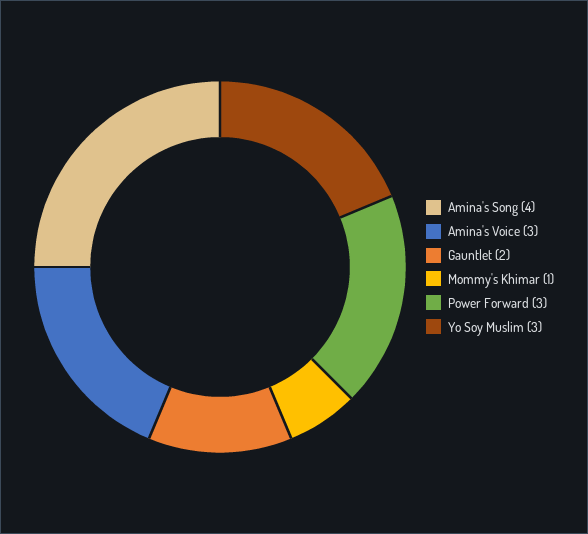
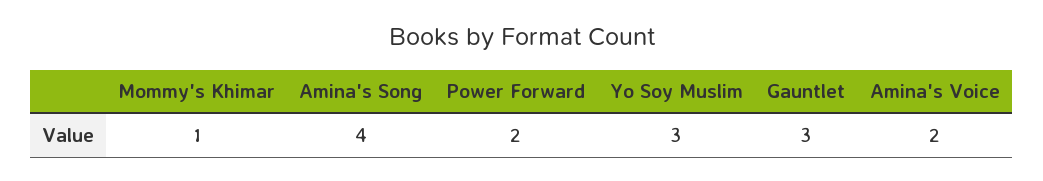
  {
    "Amina's Song": 4,
-   "Amina's Voice": 3,
+   "Amina's Voice": 2,
-   "Gauntlet": 2,
+   "Gauntlet": 3,
    "Mommy's Khimar": 1,
-   "Power Forward": 3,
+   "Power Forward": 2,
    "Yo Soy Muslim": 3
  }

